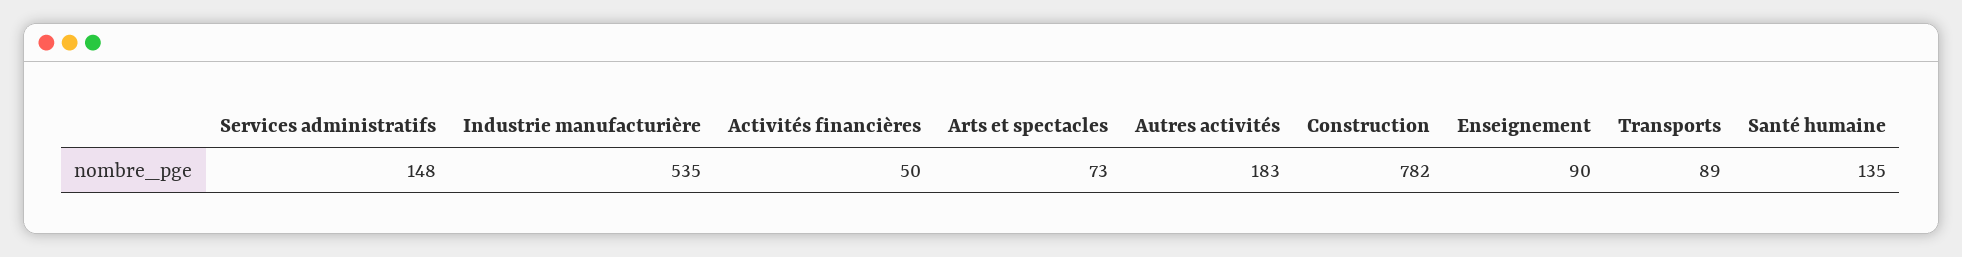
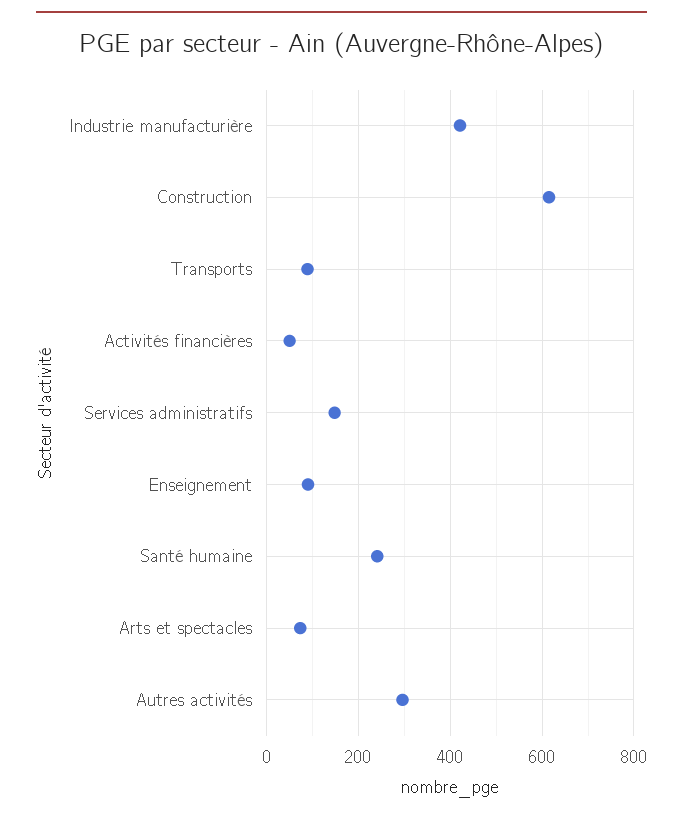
  {
    "Services administratifs": 148,
-   "Industrie manufacturière": 535,
+   "Industrie manufacturière": 420,
    "Activités financières": 50,
    "Arts et spectacles": 73,
-   "Autres activités": 183,
+   "Autres activités": 300,
-   "Construction": 782,
+   "Construction": 620,
    "Enseignement": 90,
    "Transports": 89,
-   "Santé humaine": 135
+   "Santé humaine": 240
  }

